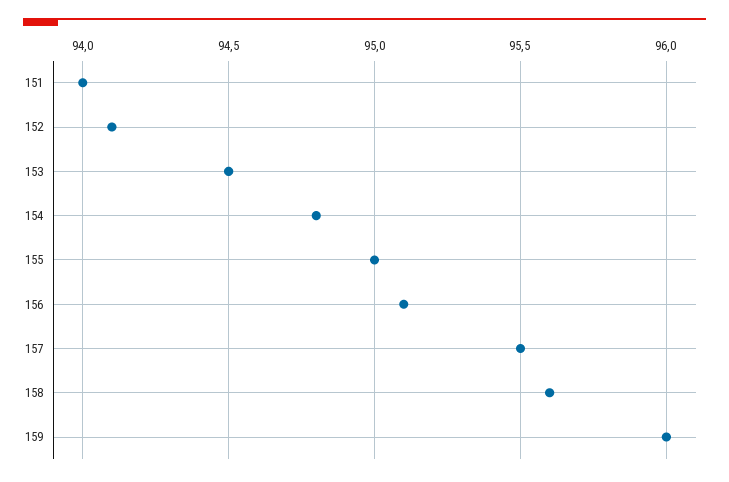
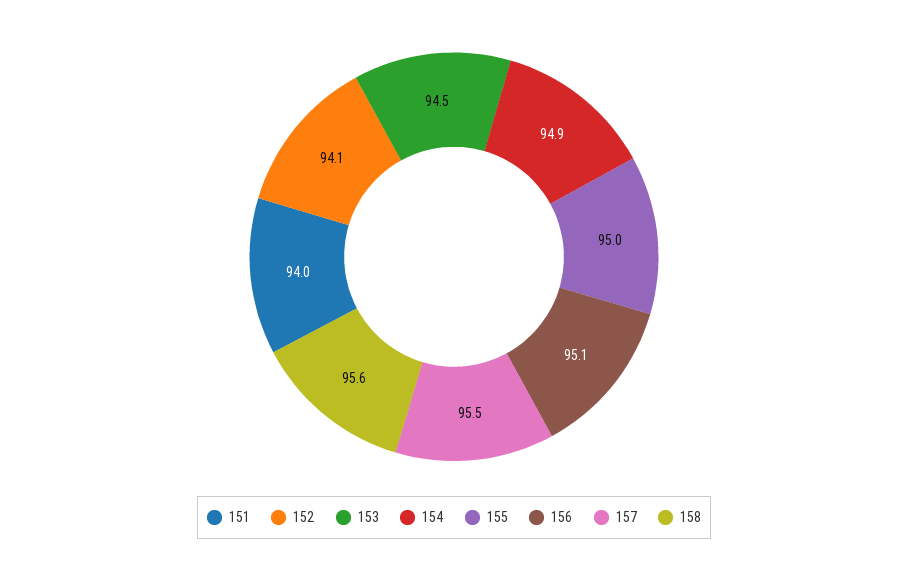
  {
    "151": 94,
    "152": 94.1,
    "153": 94.5,
-   "154": 94.8,
+   "154": 94.9,
    "155": 95,
    "156": 95.1,
    "157": 95.5,
-   "158": 95.6,
+   "158": 95.6
-   "159": 96
  }

